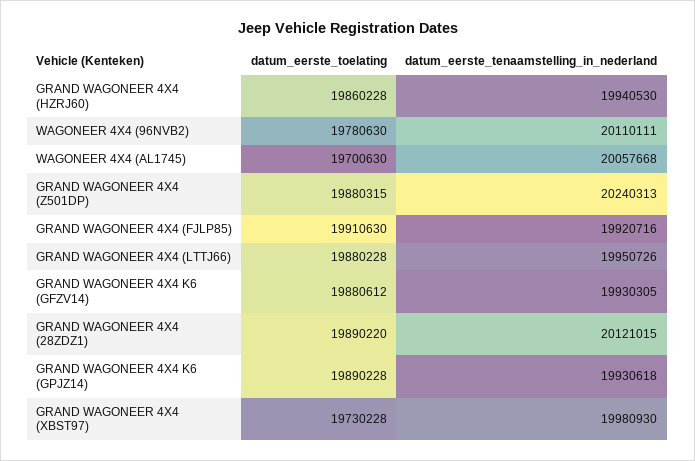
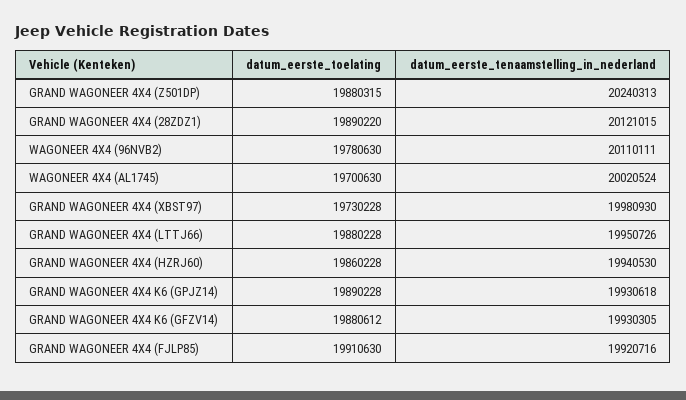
  {
    "datum_eerste_toelating": {
      "GRAND WAGONEER 4X4 (HZRJ60)": 19860228,
      "WAGONEER 4X4 (96NVB2)": 19780630,
      "WAGONEER 4X4 (AL1745)": 19700630,
      "GRAND WAGONEER 4X4 (Z501DP)": 19880315,
      "GRAND WAGONEER 4X4 (FJLP85)": 19910630,
      "GRAND WAGONEER 4X4 (LTTJ66)": 19880228,
      "GRAND WAGONEER 4X4 K6 (GFZV14)": 19880612,
      "GRAND WAGONEER 4X4 (28ZDZ1)": 19890220,
      "GRAND WAGONEER 4X4 K6 (GPJZ14)": 19890228,
      "GRAND WAGONEER 4X4 (XBST97)": 19730228
    },
    "datum_eerste_tenaamstelling_in_nederland": {
      "GRAND WAGONEER 4X4 (HZRJ60)": 19940530,
      "WAGONEER 4X4 (96NVB2)": 20110111,
-     "WAGONEER 4X4 (AL1745)": 20057668,
+     "WAGONEER 4X4 (AL1745)": 20020524,
      "GRAND WAGONEER 4X4 (Z501DP)": 20240313,
      "GRAND WAGONEER 4X4 (FJLP85)": 19920716,
      "GRAND WAGONEER 4X4 (LTTJ66)": 19950726,
      "GRAND WAGONEER 4X4 K6 (GFZV14)": 19930305,
      "GRAND WAGONEER 4X4 (28ZDZ1)": 20121015,
      "GRAND WAGONEER 4X4 K6 (GPJZ14)": 19930618,
      "GRAND WAGONEER 4X4 (XBST97)": 19980930
    }
  }

